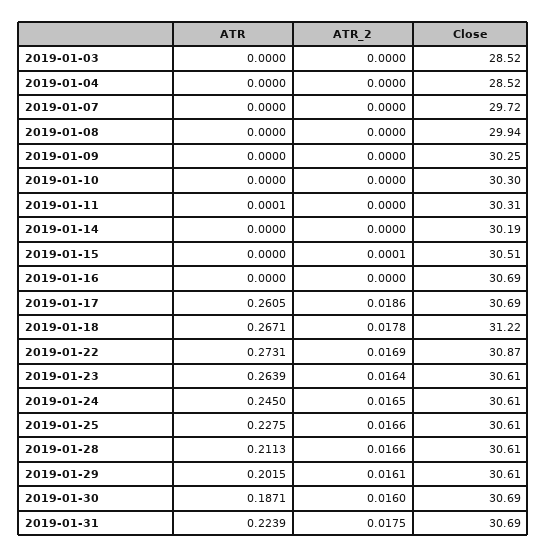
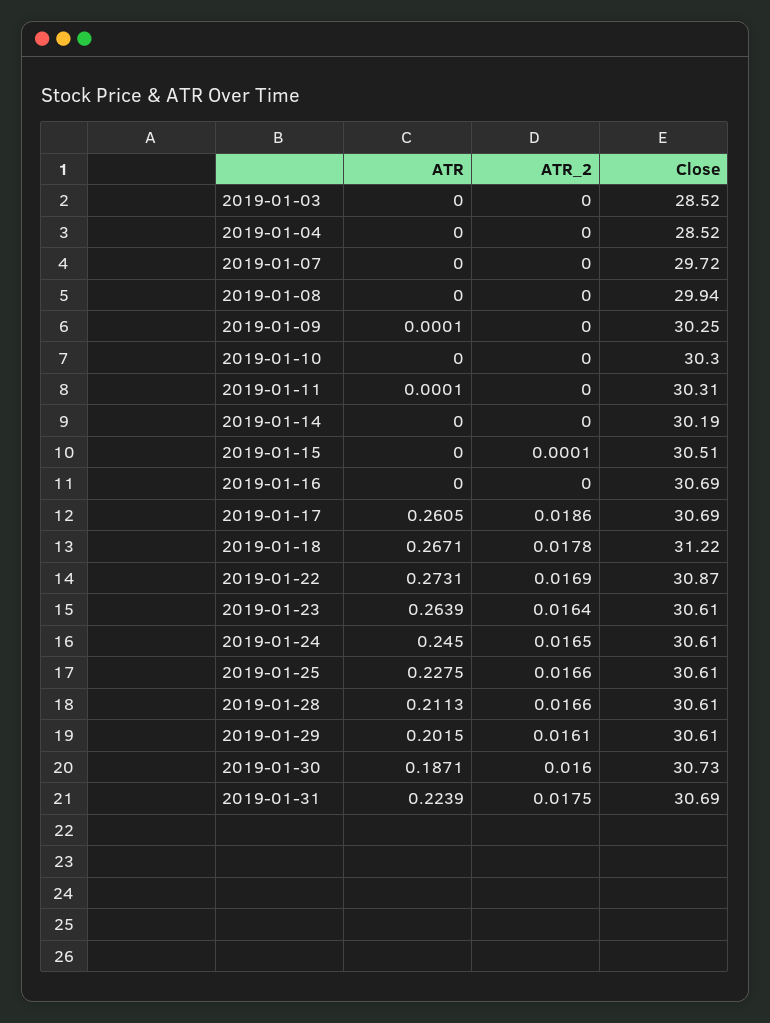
  {
    "ATR": {
      "2019-01-03": 0,
      "2019-01-04": 0,
      "2019-01-07": 0,
      "2019-01-08": 0,
-     "2019-01-09": 0,
+     "2019-01-09": 0.0001,
      "2019-01-10": 0,
      "2019-01-11": 0.0001,
      "2019-01-14": 0,
      "2019-01-15": 0,
      "2019-01-16": 0,
      "2019-01-17": 0.2605,
      "2019-01-18": 0.2671,
      "2019-01-22": 0.2731,
      "2019-01-23": 0.2639,
      "2019-01-24": 0.245,
      "2019-01-25": 0.2275,
      "2019-01-28": 0.2113,
      "2019-01-29": 0.2015,
      "2019-01-30": 0.1871,
      "2019-01-31": 0.2239
    },
    "ATR_2": {
      "2019-01-03": 0,
      "2019-01-04": 0,
      "2019-01-07": 0,
      "2019-01-08": 0,
      "2019-01-09": 0,
      "2019-01-10": 0,
      "2019-01-11": 0,
      "2019-01-14": 0,
      "2019-01-15": 0.0001,
      "2019-01-16": 0,
      "2019-01-17": 0.0186,
      "2019-01-18": 0.0178,
      "2019-01-22": 0.0169,
      "2019-01-23": 0.0164,
      "2019-01-24": 0.0165,
      "2019-01-25": 0.0166,
      "2019-01-28": 0.0166,
      "2019-01-29": 0.0161,
      "2019-01-30": 0.016,
      "2019-01-31": 0.0175
    },
    "Close": {
      "2019-01-03": 28.52,
      "2019-01-04": 28.52,
      "2019-01-07": 29.72,
      "2019-01-08": 29.94,
      "2019-01-09": 30.25,
      "2019-01-10": 30.3,
      "2019-01-11": 30.31,
      "2019-01-14": 30.19,
      "2019-01-15": 30.51,
      "2019-01-16": 30.69,
      "2019-01-17": 30.69,
      "2019-01-18": 31.22,
      "2019-01-22": 30.87,
      "2019-01-23": 30.61,
      "2019-01-24": 30.61,
      "2019-01-25": 30.61,
      "2019-01-28": 30.61,
      "2019-01-29": 30.61,
-     "2019-01-30": 30.69,
+     "2019-01-30": 30.73,
      "2019-01-31": 30.69
    }
  }

